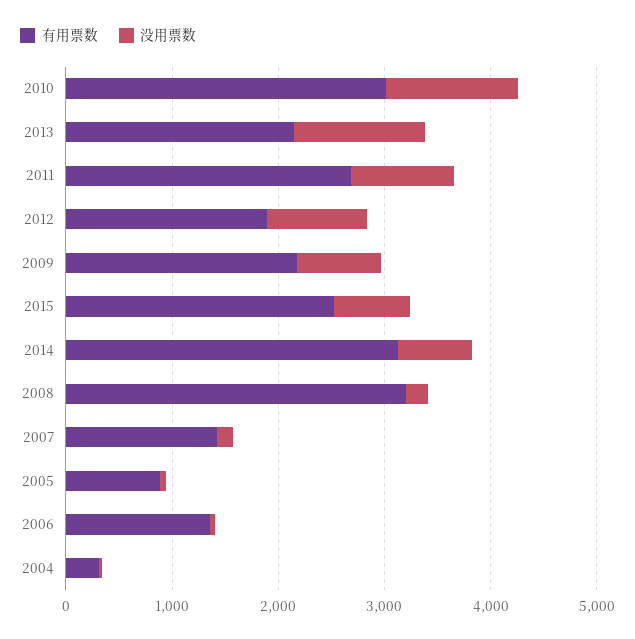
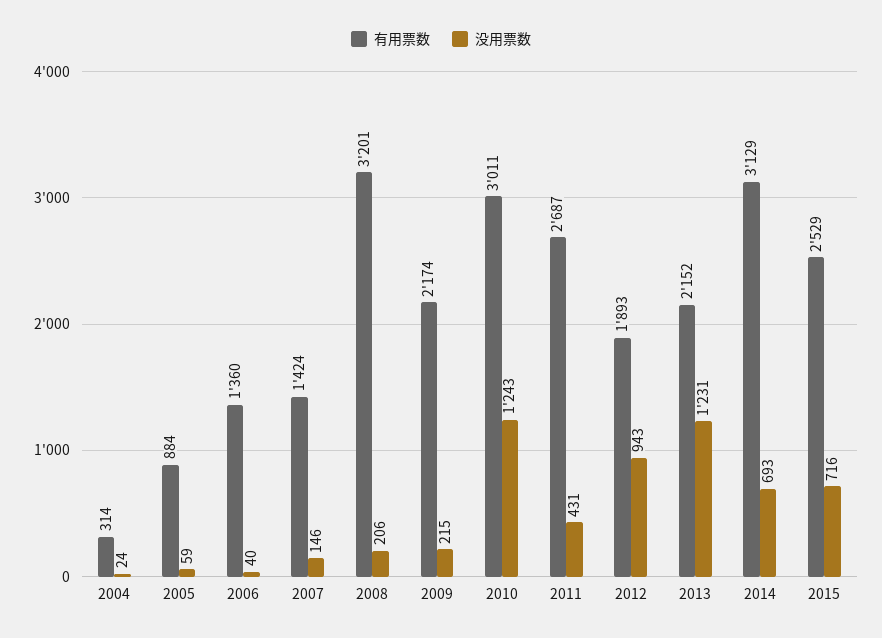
  {
    "有用票数": {
      "2010": 3011,
      "2013": 2152,
      "2011": 2687,
      "2012": 1893,
      "2009": 2174,
      "2015": 2529,
      "2014": 3129,
      "2008": 3201,
      "2007": 1424,
      "2005": 884,
      "2006": 1360,
      "2004": 314
    },
    "没用票数": {
      "2010": 1243,
      "2013": 1231,
-     "2011": 1000,
+     "2011": 431,
      "2012": 943,
-     "2009": 800,
+     "2009": 215,
      "2015": 716,
      "2014": 693,
      "2008": 206,
      "2007": 146,
      "2005": 59,
      "2006": 40,
      "2004": 24
    }
  }

